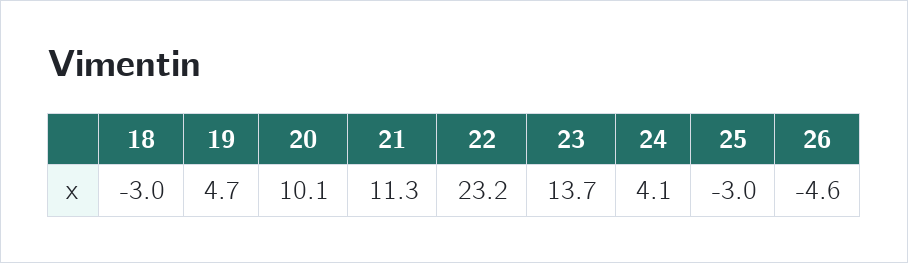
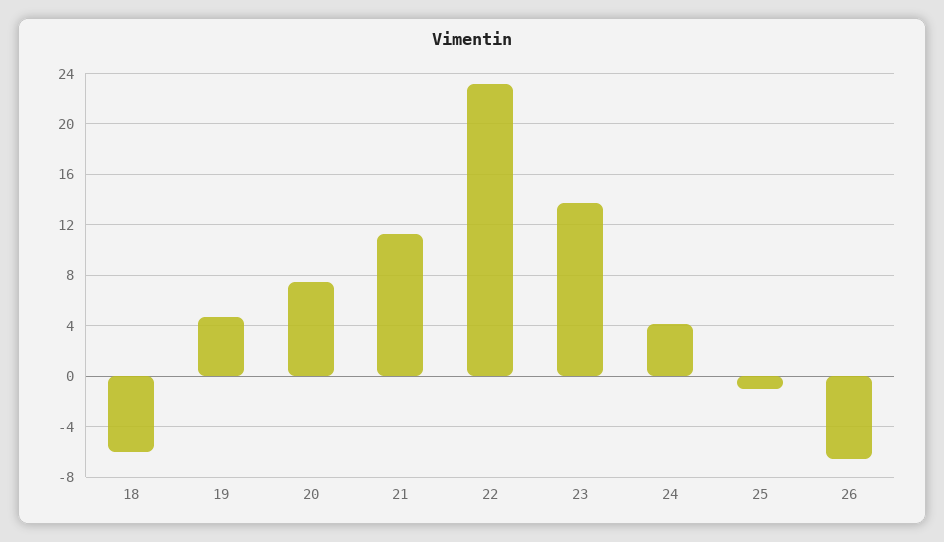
  {
-   "18": -3,
+   "18": -6,
    "19": 4.7,
-   "20": 10.1,
+   "20": 7.5,
    "21": 11.3,
    "22": 23.2,
    "23": 13.7,
    "24": 4.1,
-   "25": -3,
+   "25": -1,
-   "26": -4.6
+   "26": -6.5
  }

